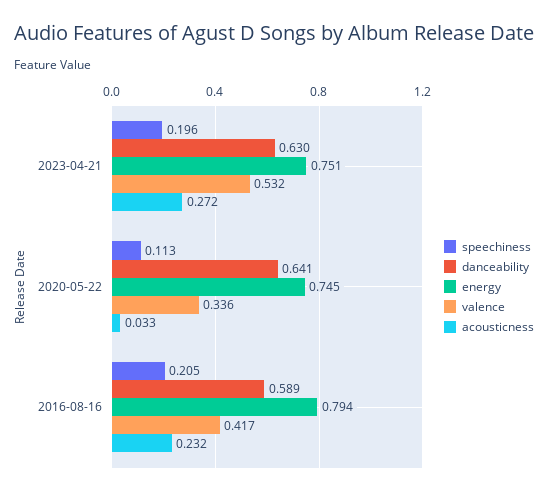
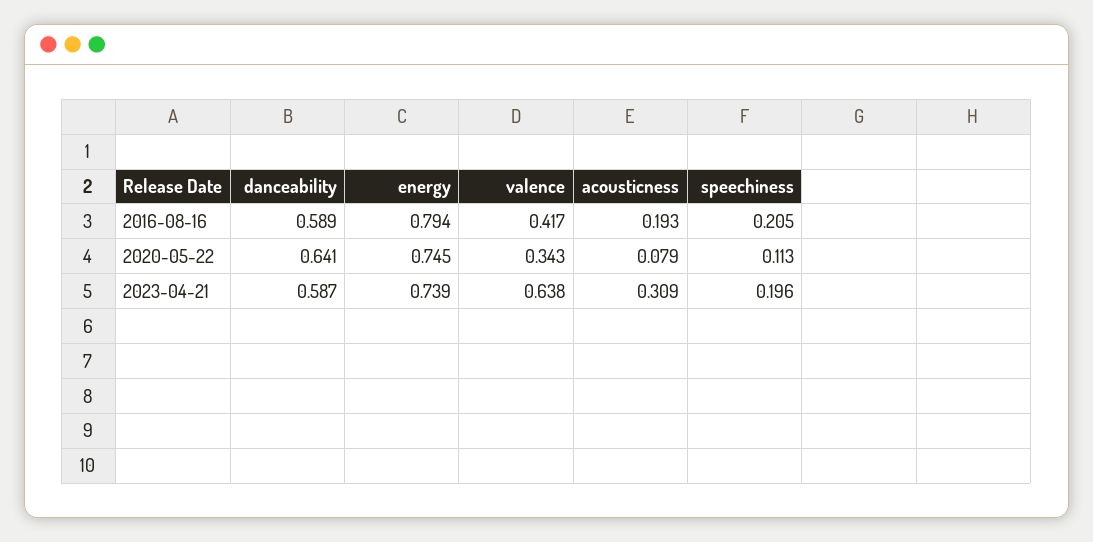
  {
    "speechiness": {
      "2023-04-21": 0.196,
      "2020-05-22": 0.113,
      "2016-08-16": 0.205
    },
    "danceability": {
-     "2023-04-21": 0.63,
+     "2023-04-21": 0.587,
      "2020-05-22": 0.641,
      "2016-08-16": 0.589
    },
    "energy": {
-     "2023-04-21": 0.751,
+     "2023-04-21": 0.739,
      "2020-05-22": 0.745,
      "2016-08-16": 0.794
    },
    "valence": {
-     "2023-04-21": 0.532,
+     "2023-04-21": 0.638,
-     "2020-05-22": 0.336,
+     "2020-05-22": 0.343,
      "2016-08-16": 0.417
    },
    "acousticness": {
-     "2023-04-21": 0.272,
+     "2023-04-21": 0.309,
-     "2020-05-22": 0.033,
+     "2020-05-22": 0.079,
-     "2016-08-16": 0.232
+     "2016-08-16": 0.193
    }
  }

